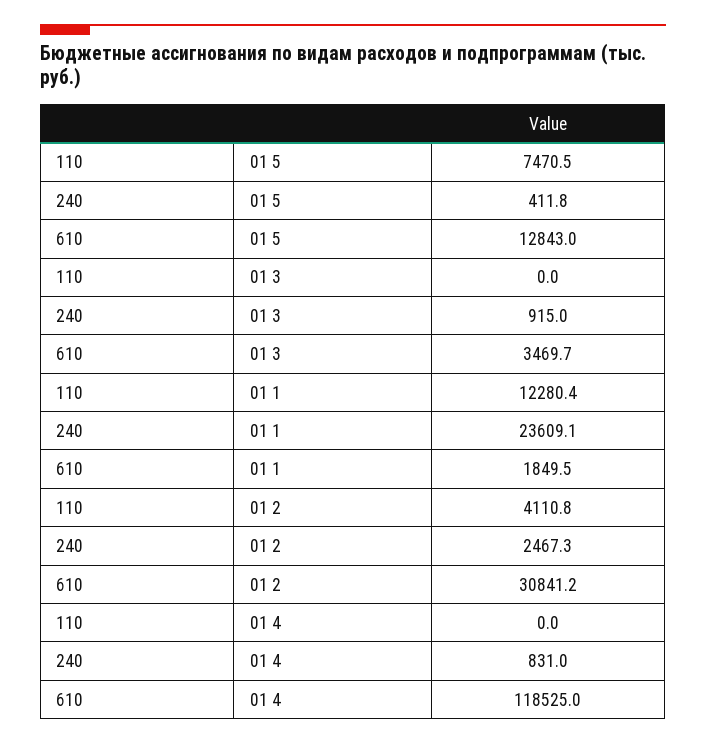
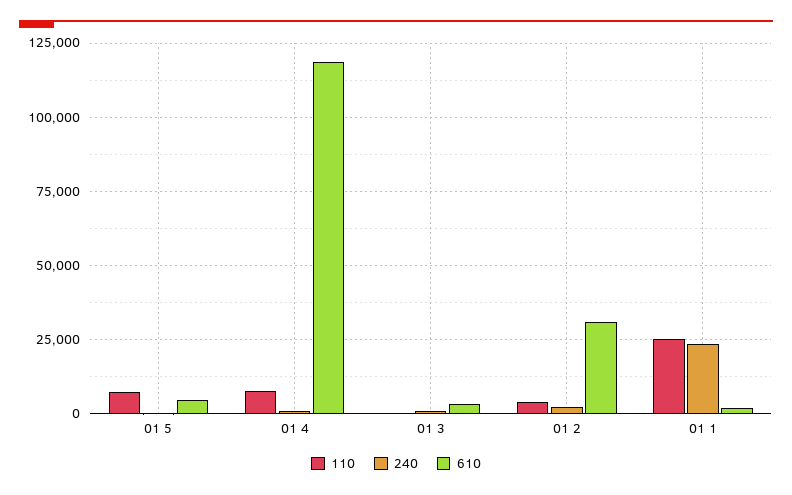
  {
    "110": {
      "01 5": 7470.5,
      "01 3": 0,
-     "01 1": 12280.4,
+     "01 1": 25000,
      "01 2": 4110.8,
-     "01 4": 0
+     "01 4": 7500
    },
    "240": {
      "01 5": 411.8,
      "01 3": 915,
      "01 1": 23609.1,
      "01 2": 2467.3,
      "01 4": 831
    },
    "610": {
-     "01 5": 12843,
+     "01 5": 5000,
      "01 3": 3469.7,
      "01 1": 1849.5,
      "01 2": 30841.2,
      "01 4": 118525
    }
  }

